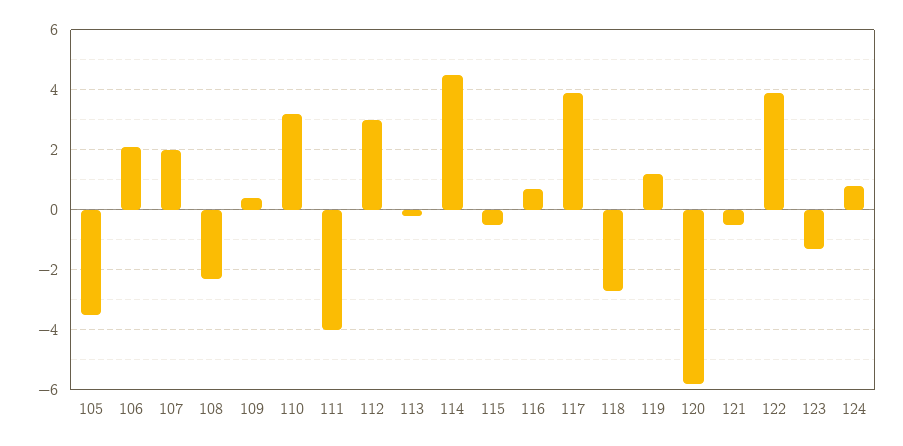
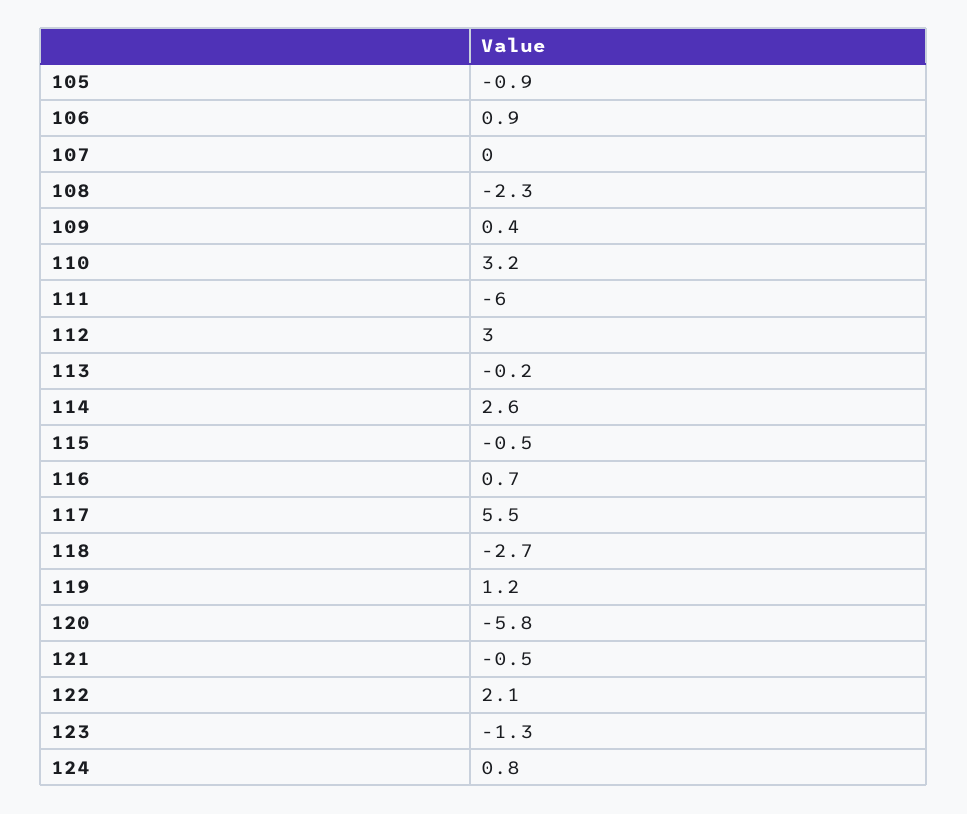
  {
-   "105": -3.5,
+   "105": -0.9,
-   "106": 2,
+   "106": 0.9,
-   "107": 2,
+   "107": 0,
    "108": -2.3,
    "109": 0.4,
    "110": 3.2,
-   "111": -4,
+   "111": -6,
    "112": 3,
    "113": -0.2,
-   "114": 4.5,
+   "114": 2.6,
    "115": -0.5,
    "116": 0.7,
-   "117": 4,
+   "117": 5.5,
    "118": -2.7,
    "119": 1.2,
    "120": -5.8,
    "121": -0.5,
-   "122": 4,
+   "122": 2.1,
    "123": -1.3,
    "124": 0.8
  }

